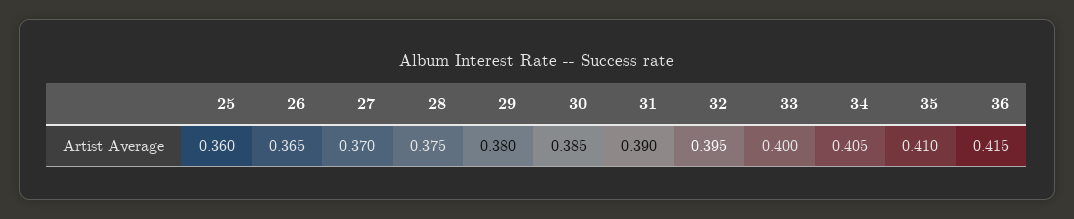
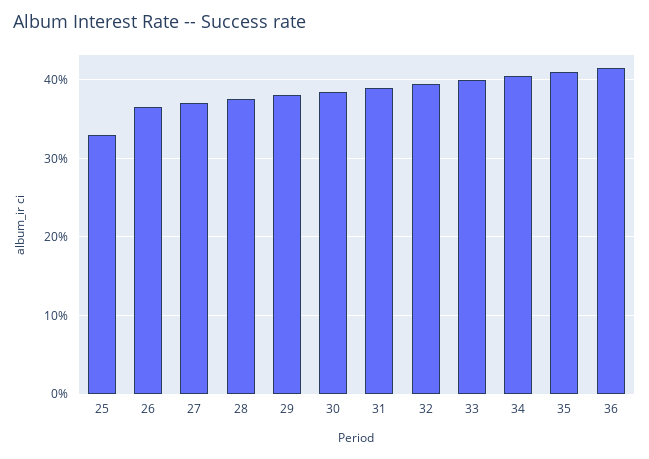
  {
-   "25": 0.36,
+   "25": 0.33,
    "26": 0.365,
    "27": 0.37,
    "28": 0.375,
    "29": 0.38,
    "30": 0.385,
    "31": 0.39,
    "32": 0.395,
    "33": 0.4,
    "34": 0.405,
    "35": 0.41,
    "36": 0.415
  }

